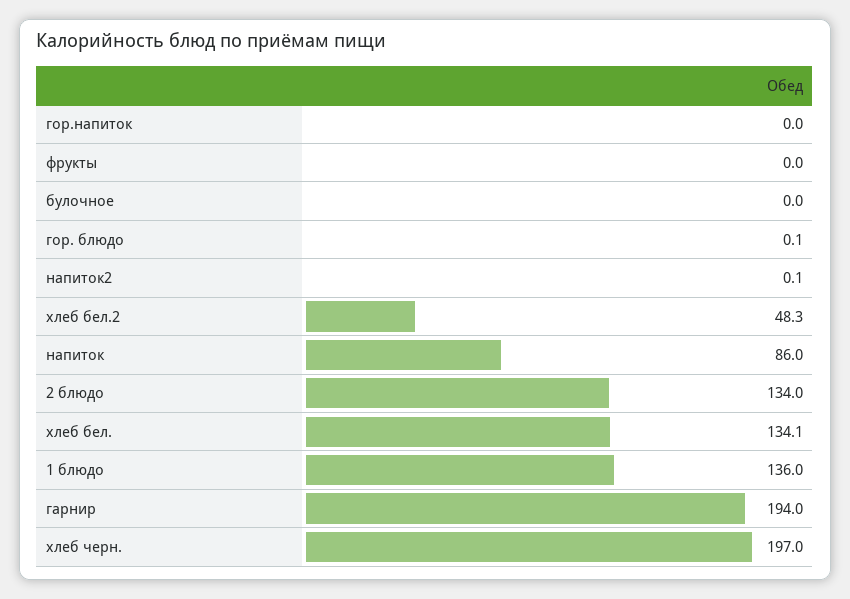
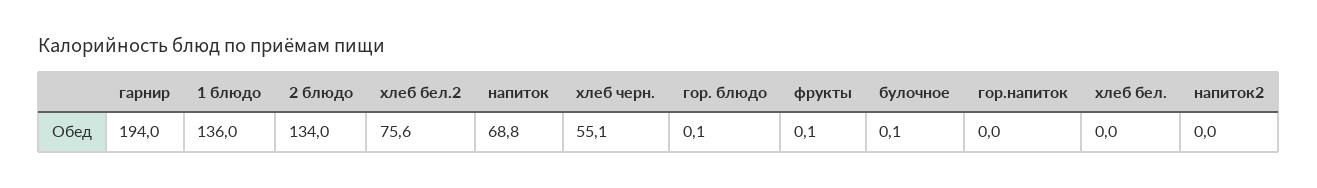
  {
    "гор.напиток": 0,
-   "фрукты": 0,
+   "фрукты": 0.1,
-   "булочное": 0,
+   "булочное": 0.1,
    "гор. блюдо": 0.1,
-   "напиток2": 0.1,
+   "напиток2": 0,
-   "хлеб бел.2": 48.3,
+   "хлеб бел.2": 75.6,
-   "напиток": 86,
+   "напиток": 68.8,
    "2 блюдо": 134,
-   "хлеб бел.": 134.1,
+   "хлеб бел.": 0,
    "1 блюдо": 136,
    "гарнир": 194,
-   "хлеб черн.": 197
+   "хлеб черн.": 55.1
  }

